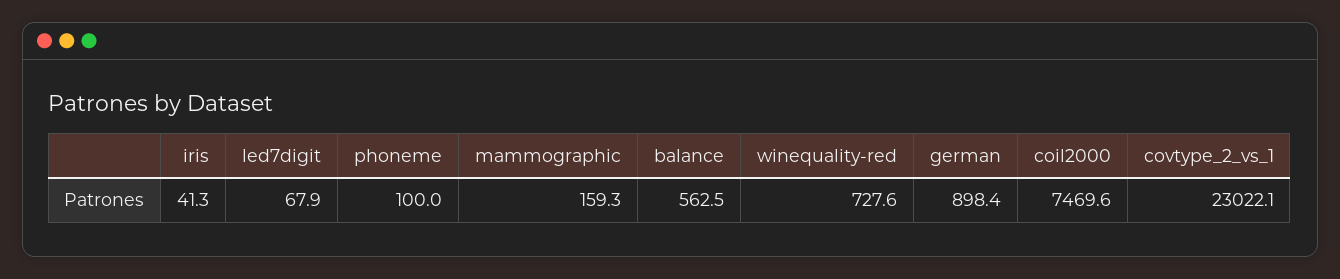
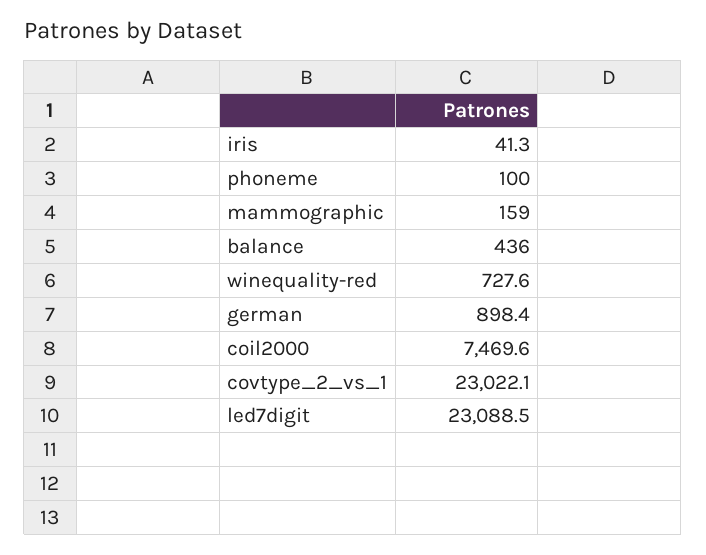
  {
    "iris": 41.3,
-   "led7digit": 67.9,
+   "led7digit": 23088.5,
    "phoneme": 100,
-   "mammographic": 159.3,
+   "mammographic": 159,
-   "balance": 562.5,
+   "balance": 436,
    "winequality-red": 727.6,
    "german": 898.4,
    "coil2000": 7469.6,
    "covtype_2_vs_1": 23022.1
  }

